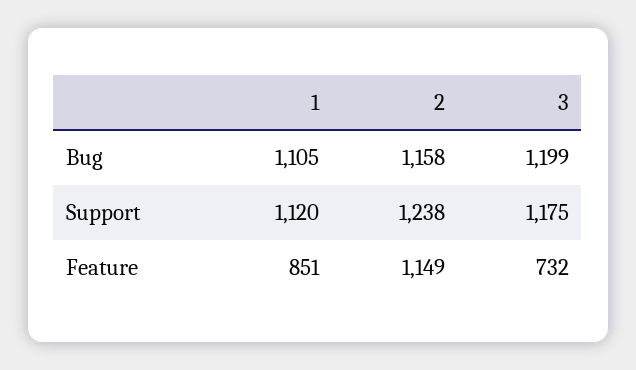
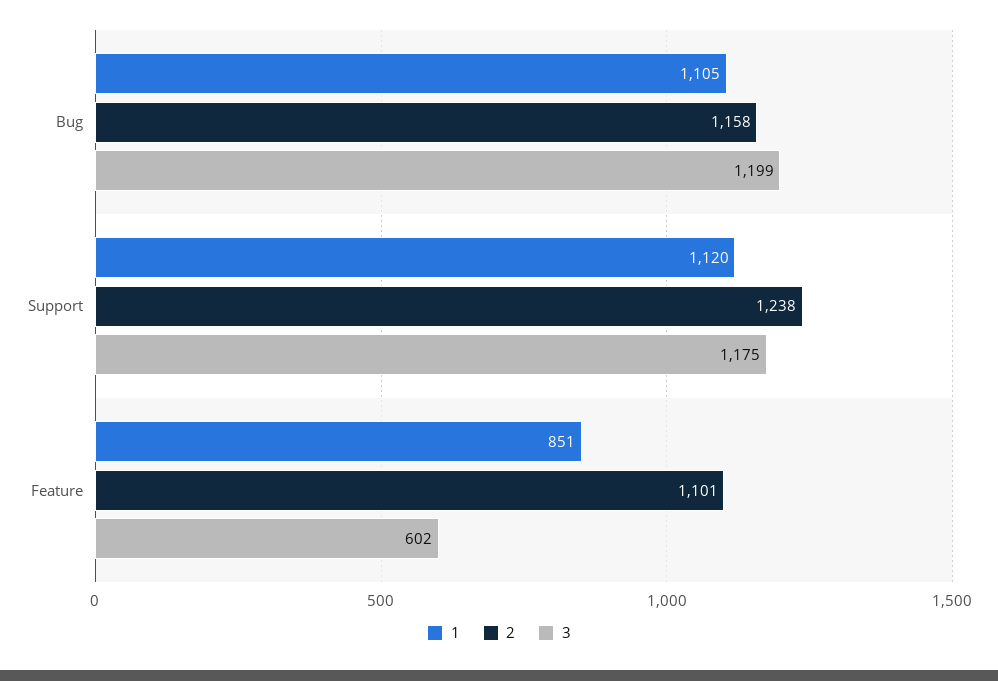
  {
    "1": {
      "Bug": 1105,
      "Support": 1120,
      "Feature": 851
    },
    "2": {
      "Bug": 1158,
      "Support": 1238,
-     "Feature": 1149
+     "Feature": 1101
    },
    "3": {
      "Bug": 1199,
      "Support": 1175,
-     "Feature": 732
+     "Feature": 602
    }
  }

